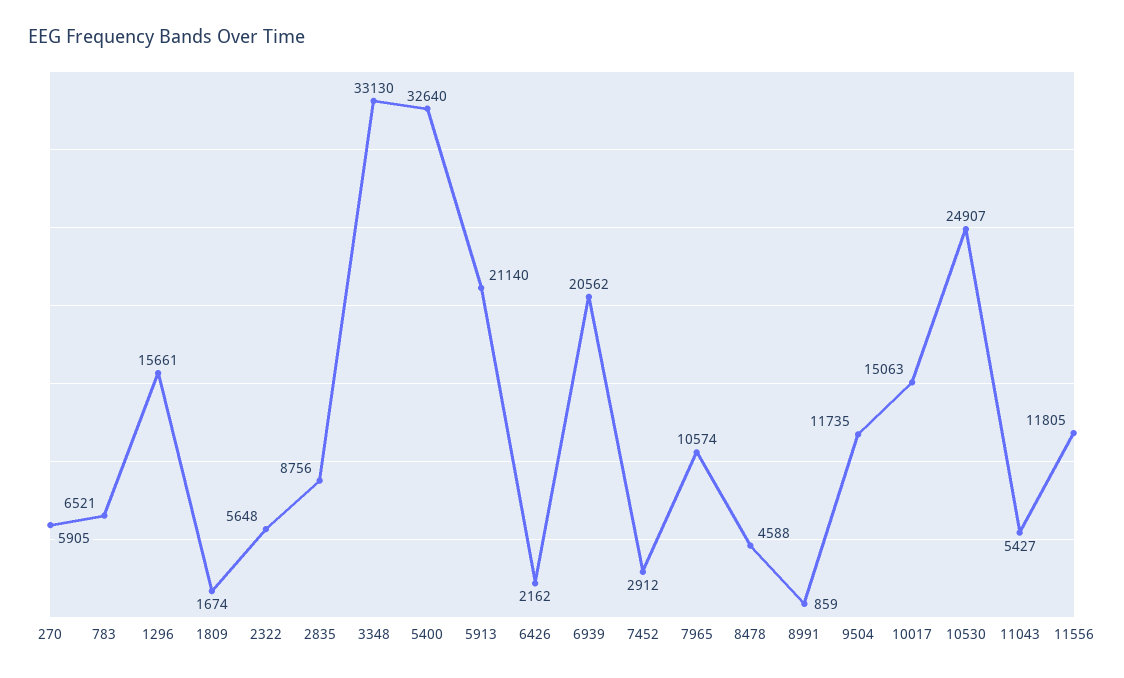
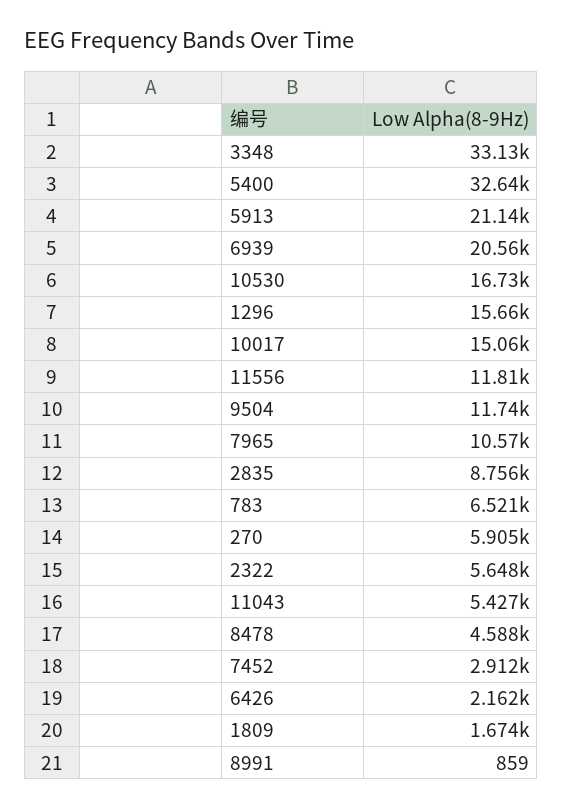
  {
    "270": 5905,
    "783": 6521,
    "1296": 15661,
    "1809": 1674,
    "2322": 5648,
    "2835": 8756,
    "3348": 33130,
    "5400": 32640,
    "5913": 21140,
    "6426": 2162,
    "6939": 20562,
    "7452": 2912,
    "7965": 10574,
    "8478": 4588,
    "8991": 859,
    "9504": 11735,
    "10017": 15063,
-   "10530": 24907,
+   "10530": 16730,
    "11043": 5427,
    "11556": 11805
  }

